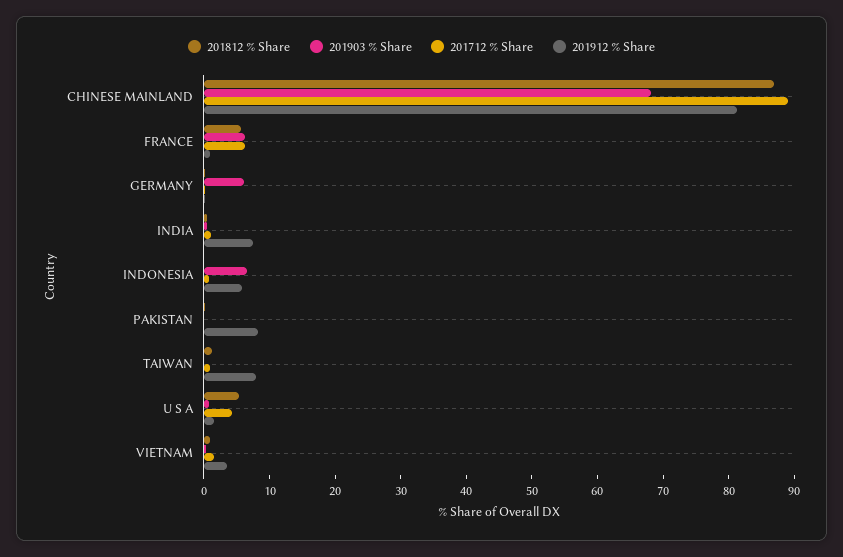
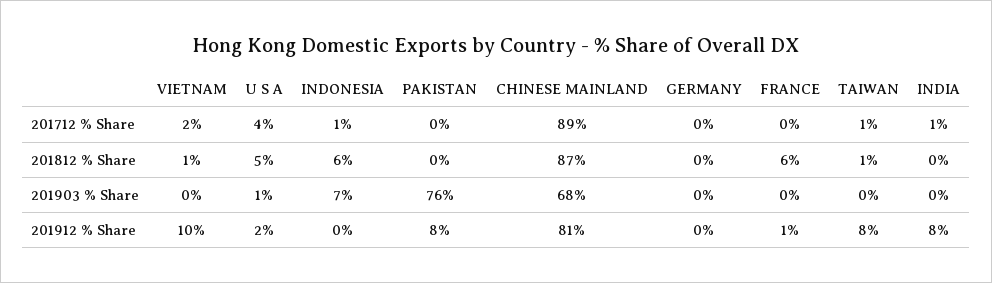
  {
    "201812 % Share": {
      "CHINESE MAINLAND": 87,
      "FRANCE": 6,
      "GERMANY": 0,
      "INDIA": 0,
-     "INDONESIA": 0,
+     "INDONESIA": 6,
      "PAKISTAN": 0,
      "TAIWAN": 1,
      "U S A": 5,
      "VIETNAM": 1
    },
    "201903 % Share": {
      "CHINESE MAINLAND": 68,
-     "FRANCE": 6,
+     "FRANCE": 0,
-     "GERMANY": 6,
+     "GERMANY": 0,
      "INDIA": 0,
      "INDONESIA": 7,
-     "PAKISTAN": 0,
+     "PAKISTAN": 76,
      "TAIWAN": 0,
      "U S A": 1,
      "VIETNAM": 0
    },
    "201712 % Share": {
      "CHINESE MAINLAND": 89,
-     "FRANCE": 6,
+     "FRANCE": 0,
      "GERMANY": 0,
      "INDIA": 1,
      "INDONESIA": 1,
      "PAKISTAN": 0,
      "TAIWAN": 1,
      "U S A": 4,
      "VIETNAM": 2
    },
    "201912 % Share": {
      "CHINESE MAINLAND": 81,
      "FRANCE": 1,
      "GERMANY": 0,
      "INDIA": 8,
-     "INDONESIA": 6,
+     "INDONESIA": 0,
      "PAKISTAN": 8,
      "TAIWAN": 8,
      "U S A": 2,
-     "VIETNAM": 4
+     "VIETNAM": 10
    }
  }

